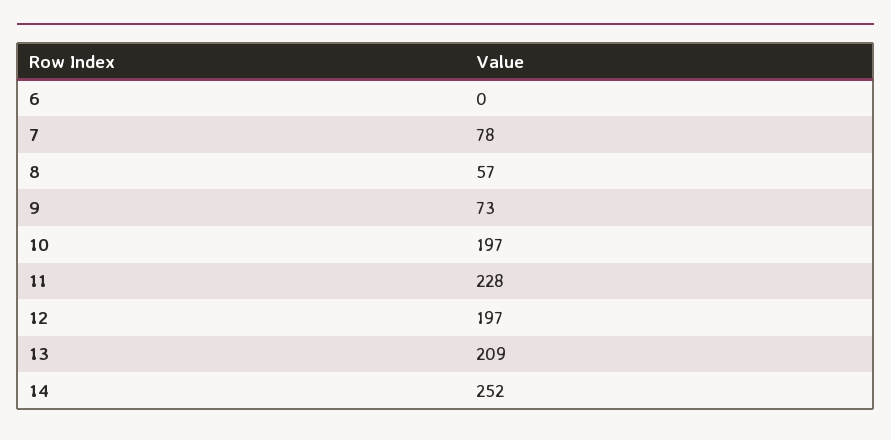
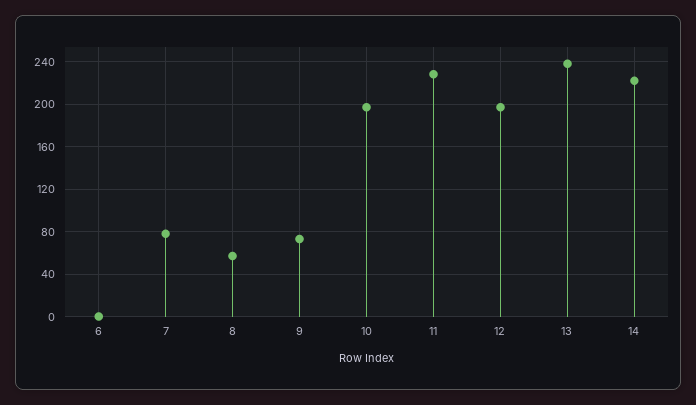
  {
    "6": 0,
    "7": 78,
    "8": 57,
    "9": 73,
    "10": 197,
    "11": 228,
    "12": 197,
-   "13": 209,
+   "13": 240,
-   "14": 252
+   "14": 220
  }

